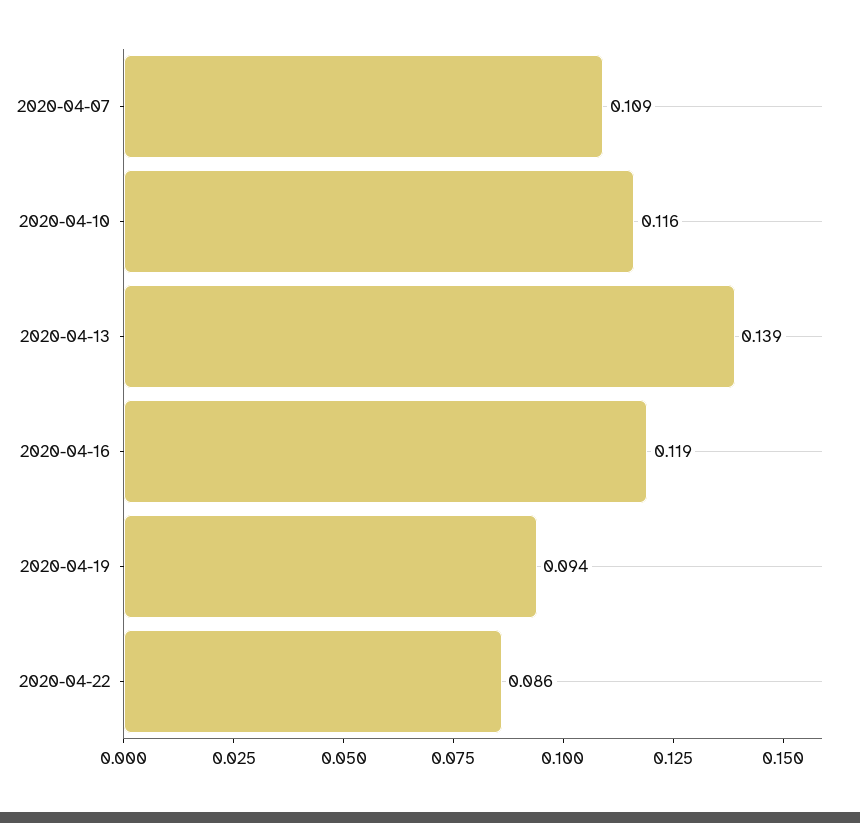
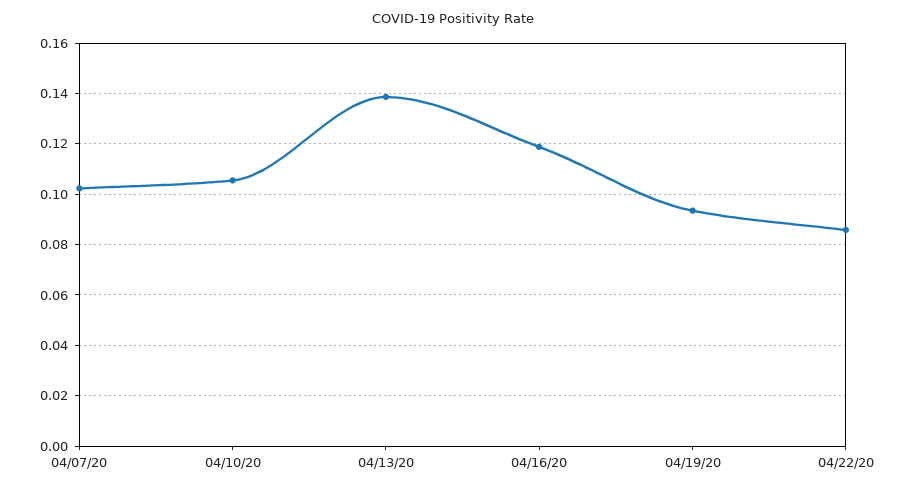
  {
-   "2020-04-07": 0.109,
+   "2020-04-07": 0.1025,
-   "2020-04-10": 0.116,
+   "2020-04-10": 0.105,
    "2020-04-13": 0.139,
    "2020-04-16": 0.119,
    "2020-04-19": 0.094,
    "2020-04-22": 0.086
  }

